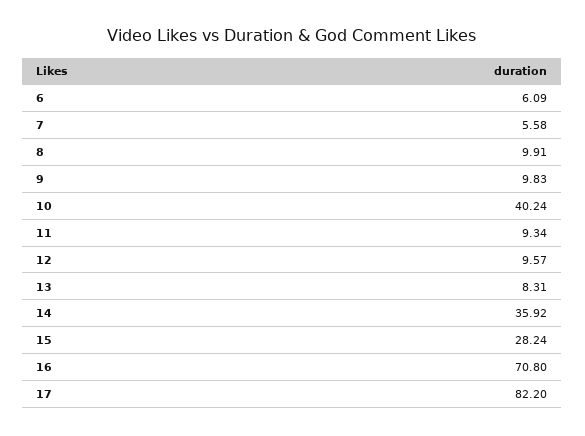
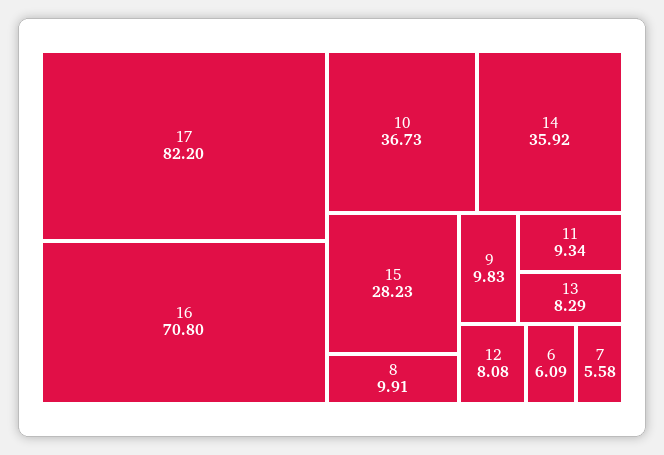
  {
    "6": 6.09,
    "7": 5.58,
    "8": 9.91,
    "9": 9.83,
-   "10": 40.24,
+   "10": 36.73,
    "11": 9.34,
-   "12": 9.57,
+   "12": 8.08,
-   "13": 8.31,
+   "13": 8.29,
    "14": 35.92,
-   "15": 28.24,
+   "15": 28.23,
    "16": 70.8,
    "17": 82.2
  }

